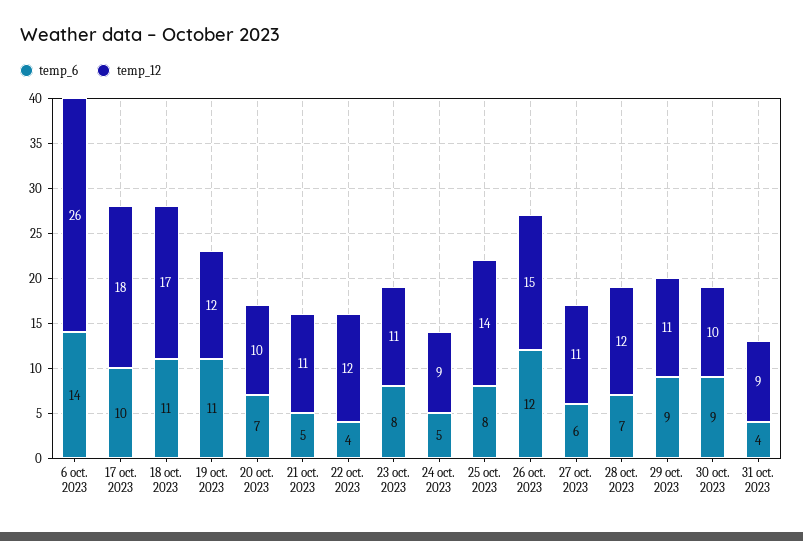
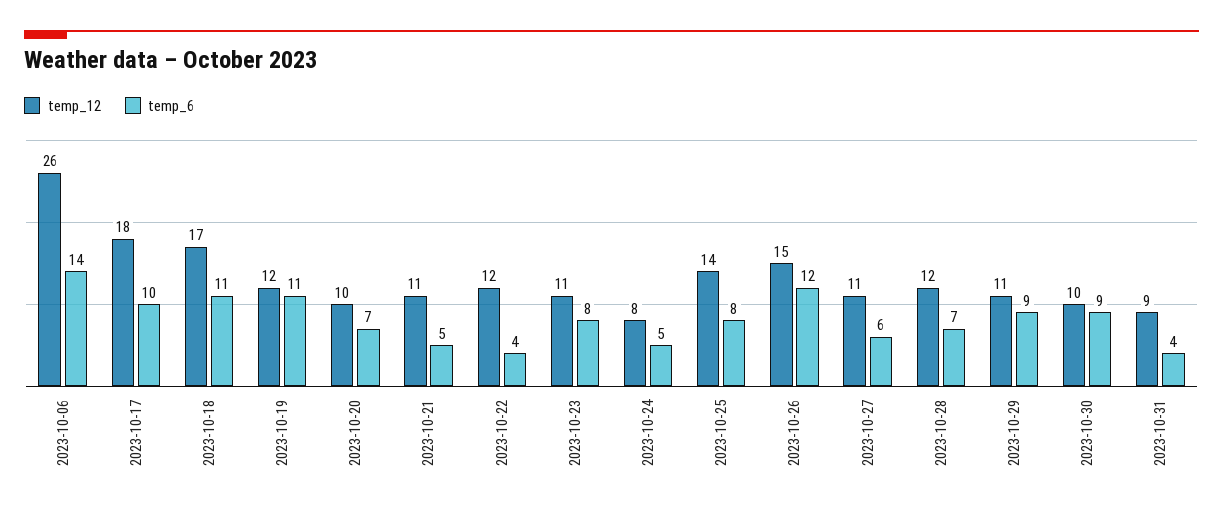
  {
    "temp_6": {
      "6 oct. 2023": 14,
      "17 oct. 2023": 10,
      "18 oct. 2023": 11,
      "19 oct. 2023": 11,
      "20 oct. 2023": 7,
      "21 oct. 2023": 5,
      "22 oct. 2023": 4,
      "23 oct. 2023": 8,
      "24 oct. 2023": 5,
      "25 oct. 2023": 8,
      "26 oct. 2023": 12,
      "27 oct. 2023": 6,
      "28 oct. 2023": 7,
      "29 oct. 2023": 9,
      "30 oct. 2023": 9,
      "31 oct. 2023": 4
    },
    "temp_12": {
      "6 oct. 2023": 26,
      "17 oct. 2023": 18,
      "18 oct. 2023": 17,
      "19 oct. 2023": 12,
      "20 oct. 2023": 10,
      "21 oct. 2023": 11,
      "22 oct. 2023": 12,
      "23 oct. 2023": 11,
-     "24 oct. 2023": 9,
+     "24 oct. 2023": 8,
      "25 oct. 2023": 14,
      "26 oct. 2023": 15,
      "27 oct. 2023": 11,
      "28 oct. 2023": 12,
      "29 oct. 2023": 11,
      "30 oct. 2023": 10,
      "31 oct. 2023": 9
    }
  }

